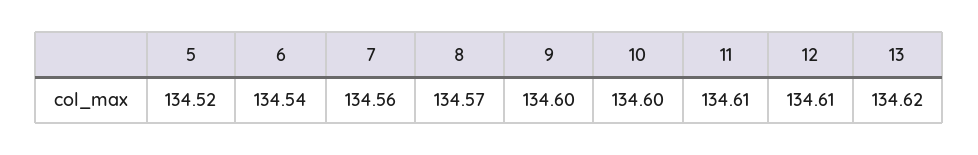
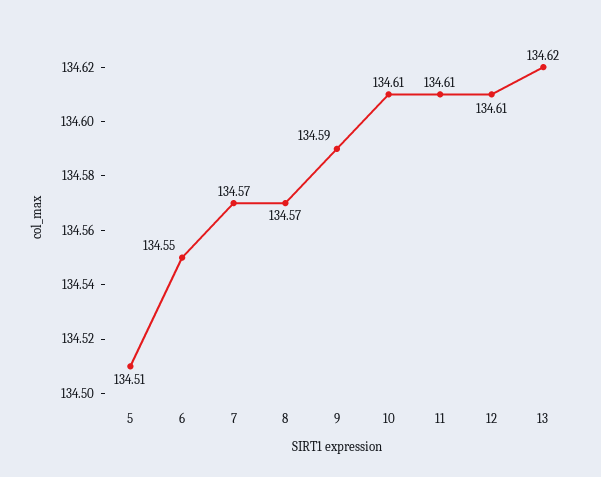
  {
-   "5": 134.52,
+   "5": 134.51,
-   "6": 134.54,
+   "6": 134.55,
-   "7": 134.56,
+   "7": 134.57,
    "8": 134.57,
-   "9": 134.6,
+   "9": 134.59,
-   "10": 134.6,
+   "10": 134.61,
    "11": 134.61,
    "12": 134.61,
    "13": 134.62
  }

